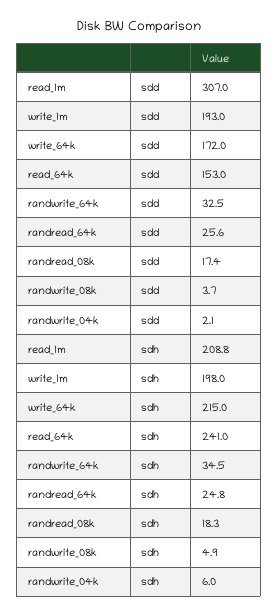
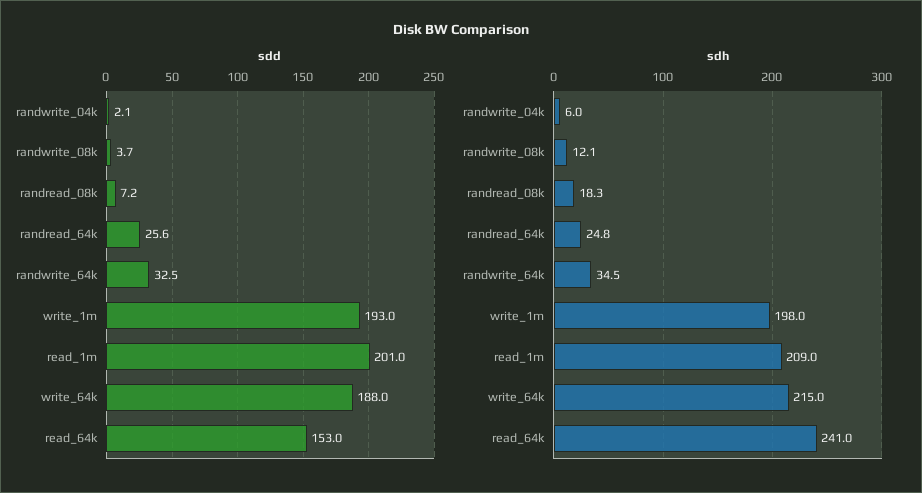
  {
    "sdd": {
-     "read_1m": 307,
+     "read_1m": 201,
      "write_1m": 193,
-     "write_64k": 172,
+     "write_64k": 188,
      "read_64k": 153,
      "randwrite_64k": 32.5,
      "randread_64k": 25.6,
-     "randread_08k": 17.4,
+     "randread_08k": 7.2,
      "randwrite_08k": 3.7,
      "randwrite_04k": 2.1
    },
    "sdh": {
-     "read_1m": 208.8,
+     "read_1m": 209,
      "write_1m": 198,
      "write_64k": 215,
      "read_64k": 241,
      "randwrite_64k": 34.5,
      "randread_64k": 24.8,
      "randread_08k": 18.3,
-     "randwrite_08k": 4.9,
+     "randwrite_08k": 12.1,
      "randwrite_04k": 6
    }
  }

